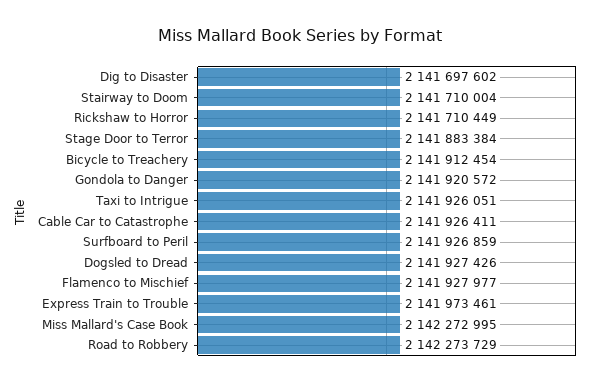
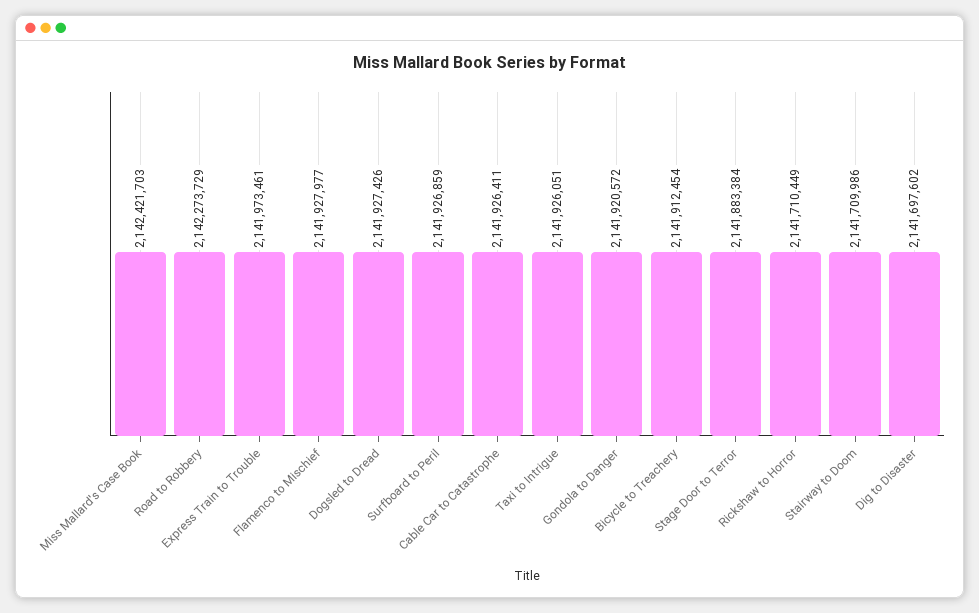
  {
    "Dig to Disaster": 2141697602,
-   "Stairway to Doom": 2141710004,
+   "Stairway to Doom": 2141709986,
    "Rickshaw to Horror": 2141710449,
    "Stage Door to Terror": 2141883384,
    "Bicycle to Treachery": 2141912454,
    "Gondola to Danger": 2141920572,
    "Taxi to Intrigue": 2141926051,
    "Cable Car to Catastrophe": 2141926411,
    "Surfboard to Peril": 2141926859,
    "Dogsled to Dread": 2141927426,
    "Flamenco to Mischief": 2141927977,
    "Express Train to Trouble": 2141973461,
-   "Miss Mallard's Case Book": 2142272995,
+   "Miss Mallard's Case Book": 2142421703,
    "Road to Robbery": 2142273729
  }

